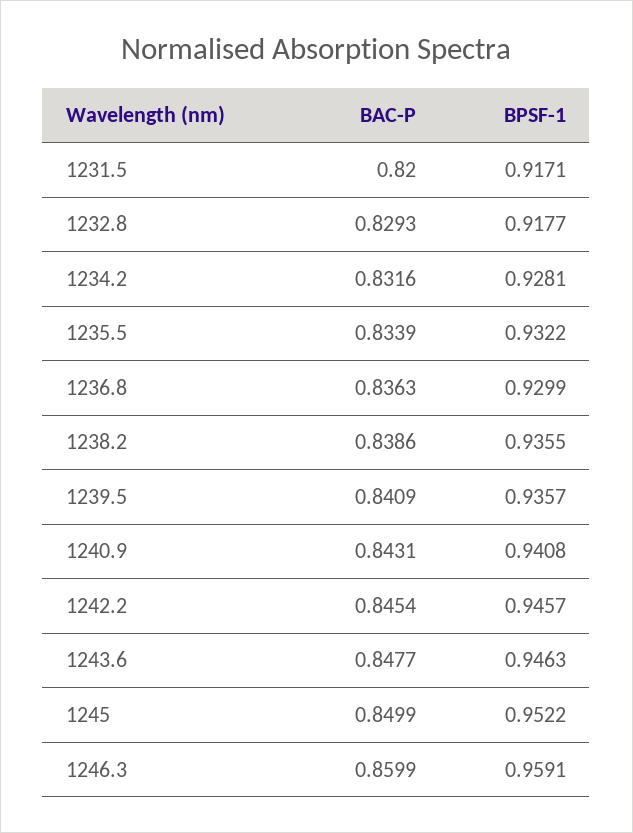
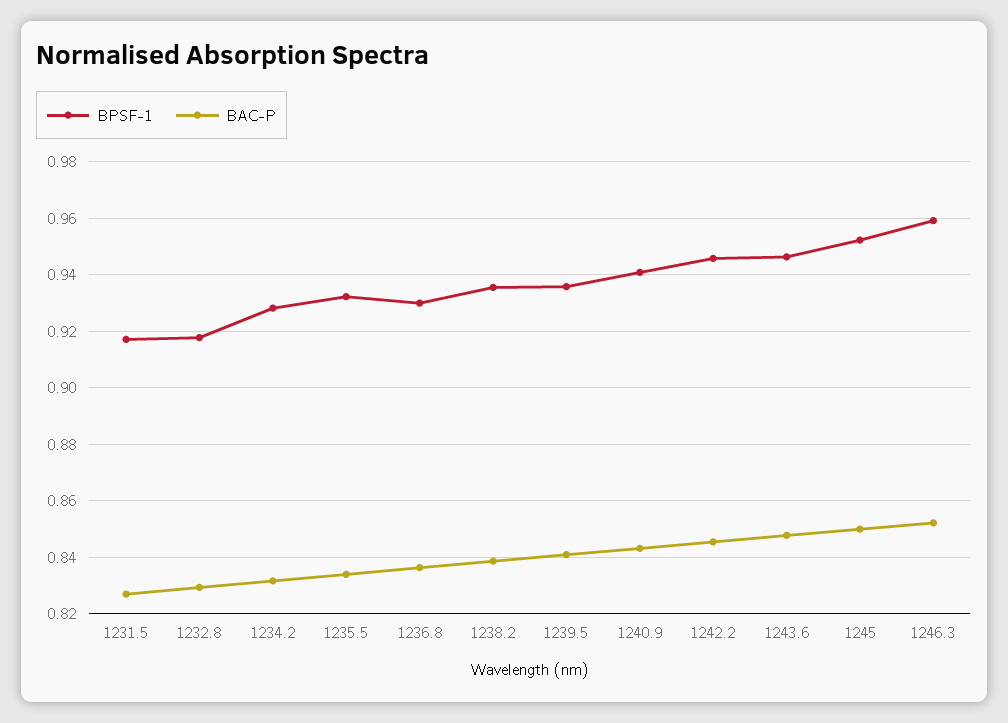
  {
    "BAC-P": {
-     "1231.5": 0.82,
+     "1231.5": 0.8275,
      "1232.8": 0.8293,
      "1234.2": 0.8316,
      "1235.5": 0.8339,
      "1236.8": 0.8363,
      "1238.2": 0.8386,
      "1239.5": 0.8409,
      "1240.9": 0.8431,
      "1242.2": 0.8454,
      "1243.6": 0.8477,
      "1245": 0.8499,
-     "1246.3": 0.8599
+     "1246.3": 0.8525
    },
    "BPSF-1": {
      "1231.5": 0.9171,
      "1232.8": 0.9177,
      "1234.2": 0.9281,
      "1235.5": 0.9322,
      "1236.8": 0.9299,
      "1238.2": 0.9355,
      "1239.5": 0.9357,
      "1240.9": 0.9408,
      "1242.2": 0.9457,
      "1243.6": 0.9463,
      "1245": 0.9522,
      "1246.3": 0.9591
    }
  }

